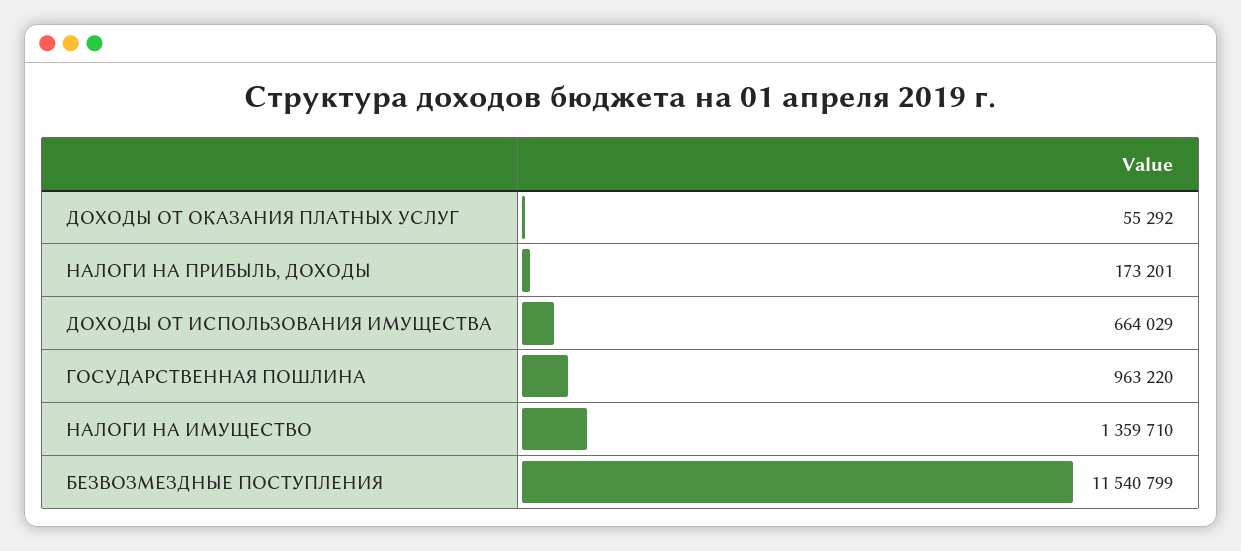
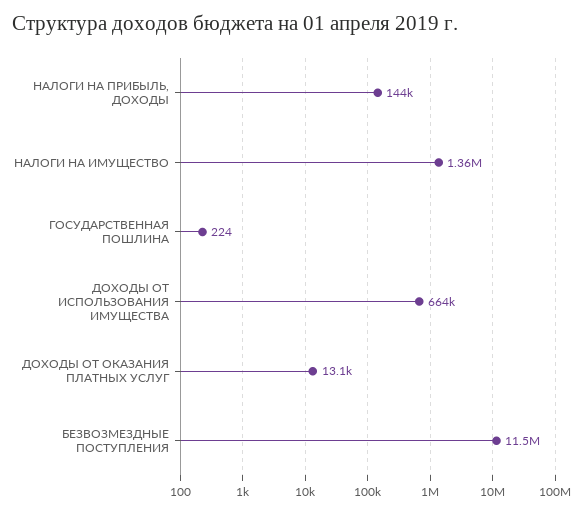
  {
-   "ДОХОДЫ ОТ ОКАЗАНИЯ ПЛАТНЫХ УСЛУГ": 55292,
+   "ДОХОДЫ ОТ ОКАЗАНИЯ ПЛАТНЫХ УСЛУГ": 13100,
-   "НАЛОГИ НА ПРИБЫЛЬ, ДОХОДЫ": 173201,
+   "НАЛОГИ НА ПРИБЫЛЬ, ДОХОДЫ": 144000,
    "ДОХОДЫ ОТ ИСПОЛЬЗОВАНИЯ ИМУЩЕСТВА": 664029,
-   "ГОСУДАРСТВЕННАЯ ПОШЛИНА": 963220,
+   "ГОСУДАРСТВЕННАЯ ПОШЛИНА": 224,
    "НАЛОГИ НА ИМУЩЕСТВО": 1359710,
    "БЕЗВОЗМЕЗДНЫЕ ПОСТУПЛЕНИЯ": 11540799
  }

